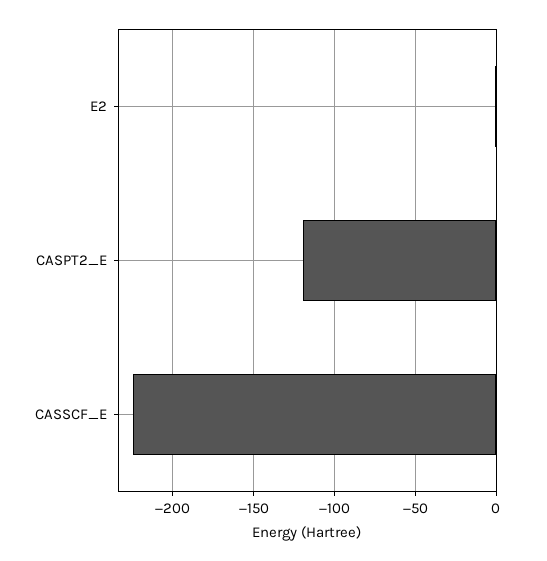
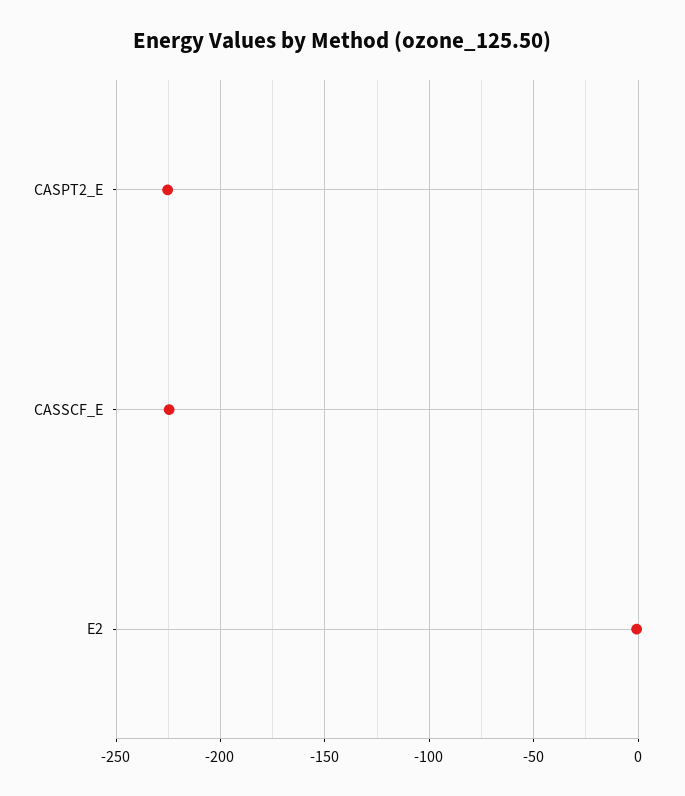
  {
    "E2": 0,
-   "CASPT2_E": -120,
+   "CASPT2_E": -225,
    "CASSCF_E": -225
  }

